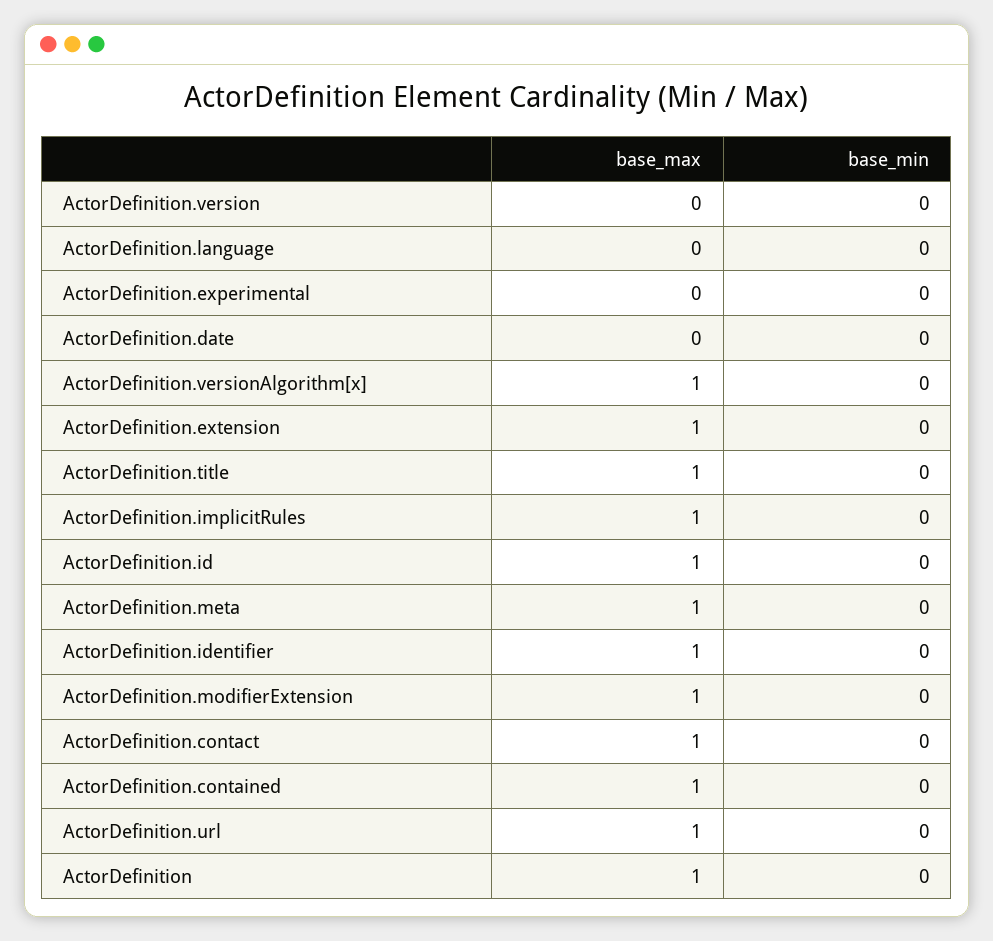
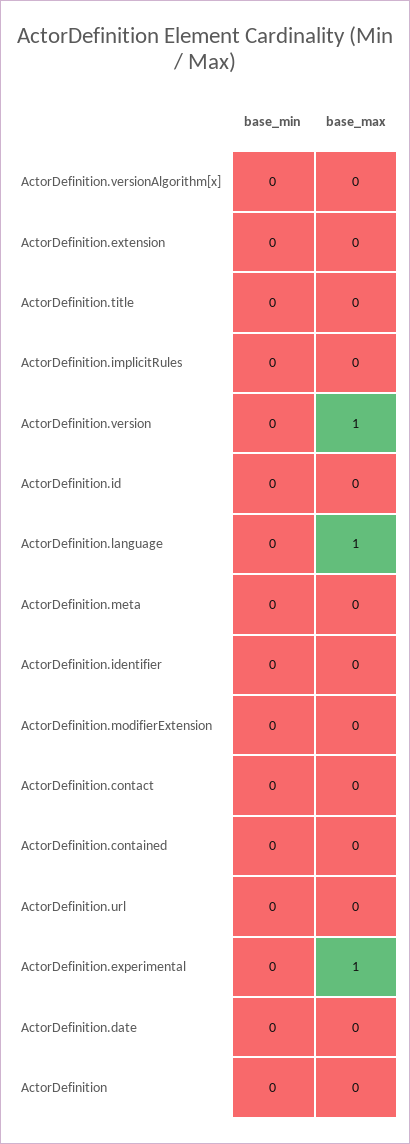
  {
    "base_max": {
-     "ActorDefinition.version": 0,
+     "ActorDefinition.version": 1,
-     "ActorDefinition.language": 0,
+     "ActorDefinition.language": 1,
-     "ActorDefinition.experimental": 0,
+     "ActorDefinition.experimental": 1,
      "ActorDefinition.date": 0,
-     "ActorDefinition.versionAlgorithm[x]": 1,
+     "ActorDefinition.versionAlgorithm[x]": 0,
-     "ActorDefinition.extension": 1,
+     "ActorDefinition.extension": 0,
-     "ActorDefinition.title": 1,
+     "ActorDefinition.title": 0,
-     "ActorDefinition.implicitRules": 1,
+     "ActorDefinition.implicitRules": 0,
-     "ActorDefinition.id": 1,
+     "ActorDefinition.id": 0,
-     "ActorDefinition.meta": 1,
+     "ActorDefinition.meta": 0,
-     "ActorDefinition.identifier": 1,
+     "ActorDefinition.identifier": 0,
-     "ActorDefinition.modifierExtension": 1,
+     "ActorDefinition.modifierExtension": 0,
-     "ActorDefinition.contact": 1,
+     "ActorDefinition.contact": 0,
-     "ActorDefinition.contained": 1,
+     "ActorDefinition.contained": 0,
-     "ActorDefinition.url": 1,
+     "ActorDefinition.url": 0,
-     "ActorDefinition": 1
+     "ActorDefinition": 0
    },
    "base_min": {
      "ActorDefinition.version": 0,
      "ActorDefinition.language": 0,
      "ActorDefinition.experimental": 0,
      "ActorDefinition.date": 0,
      "ActorDefinition.versionAlgorithm[x]": 0,
      "ActorDefinition.extension": 0,
      "ActorDefinition.title": 0,
      "ActorDefinition.implicitRules": 0,
      "ActorDefinition.id": 0,
      "ActorDefinition.meta": 0,
      "ActorDefinition.identifier": 0,
      "ActorDefinition.modifierExtension": 0,
      "ActorDefinition.contact": 0,
      "ActorDefinition.contained": 0,
      "ActorDefinition.url": 0,
      "ActorDefinition": 0
    }
  }

